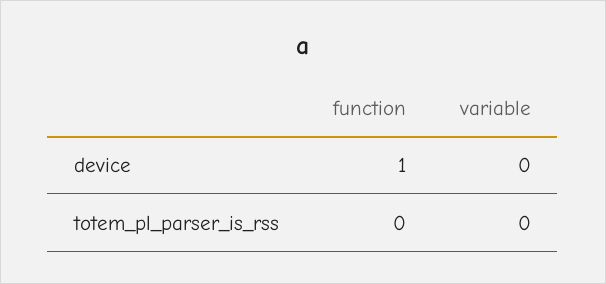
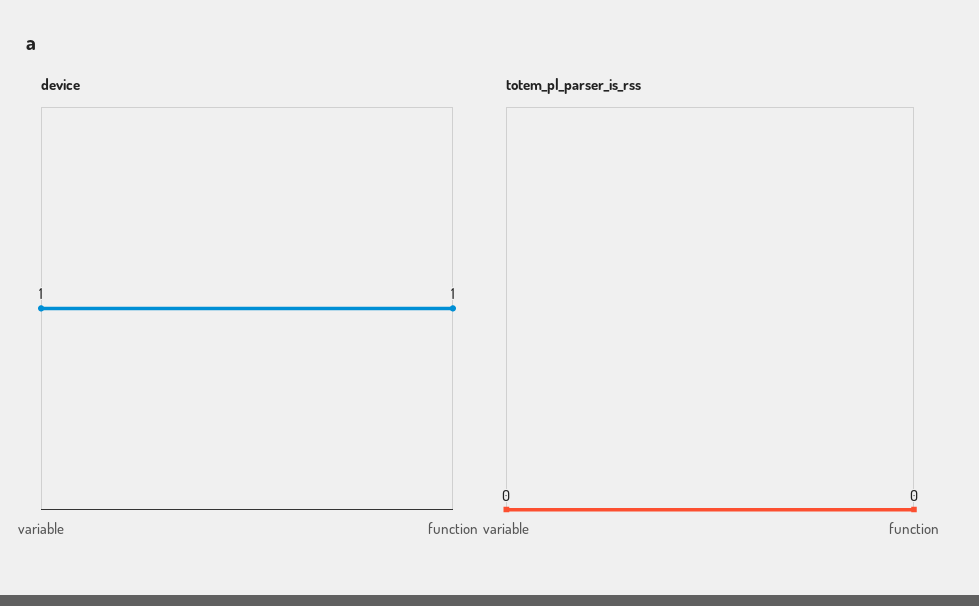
  {
    "device": {
      "function": 1,
-     "variable": 0
+     "variable": 1
    },
    "totem_pl_parser_is_rss": {
      "function": 0,
      "variable": 0
    }
  }

